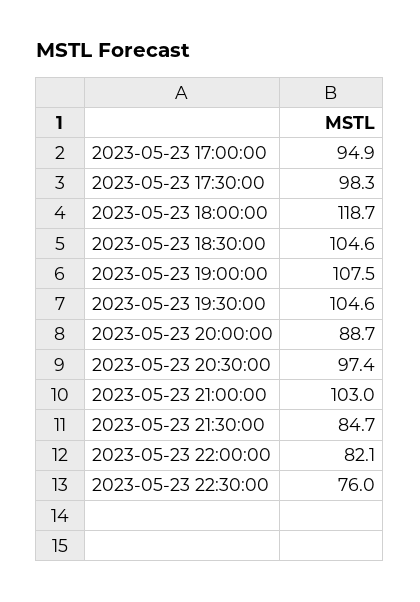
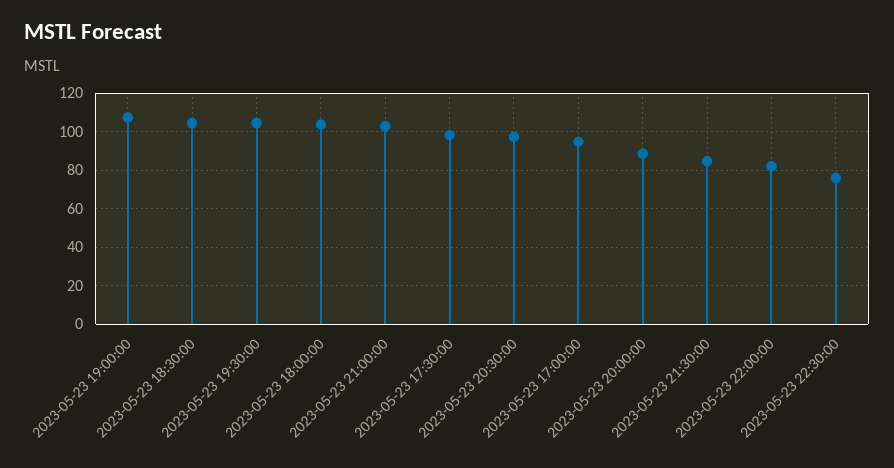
  {
    "2023-05-23 17:00:00": 94.9,
    "2023-05-23 17:30:00": 98.3,
-   "2023-05-23 18:00:00": 118.7,
+   "2023-05-23 18:00:00": 105,
    "2023-05-23 18:30:00": 104.6,
    "2023-05-23 19:00:00": 107.5,
    "2023-05-23 19:30:00": 104.6,
    "2023-05-23 20:00:00": 88.7,
    "2023-05-23 20:30:00": 97.4,
    "2023-05-23 21:00:00": 103,
    "2023-05-23 21:30:00": 84.7,
    "2023-05-23 22:00:00": 82.1,
    "2023-05-23 22:30:00": 76
  }

